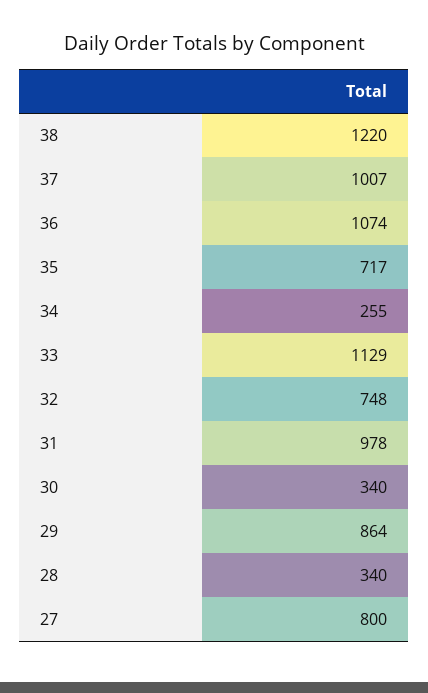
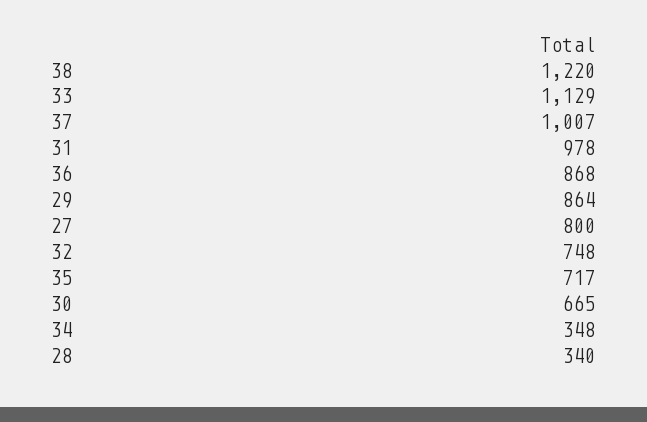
  {
    "38": 1220,
    "37": 1007,
-   "36": 1074,
+   "36": 868,
    "35": 717,
-   "34": 255,
+   "34": 348,
    "33": 1129,
    "32": 748,
    "31": 978,
-   "30": 340,
+   "30": 665,
    "29": 864,
    "28": 340,
    "27": 800
  }

